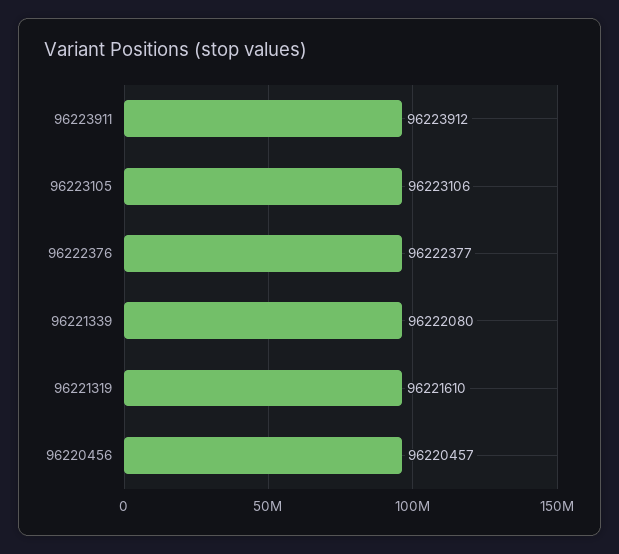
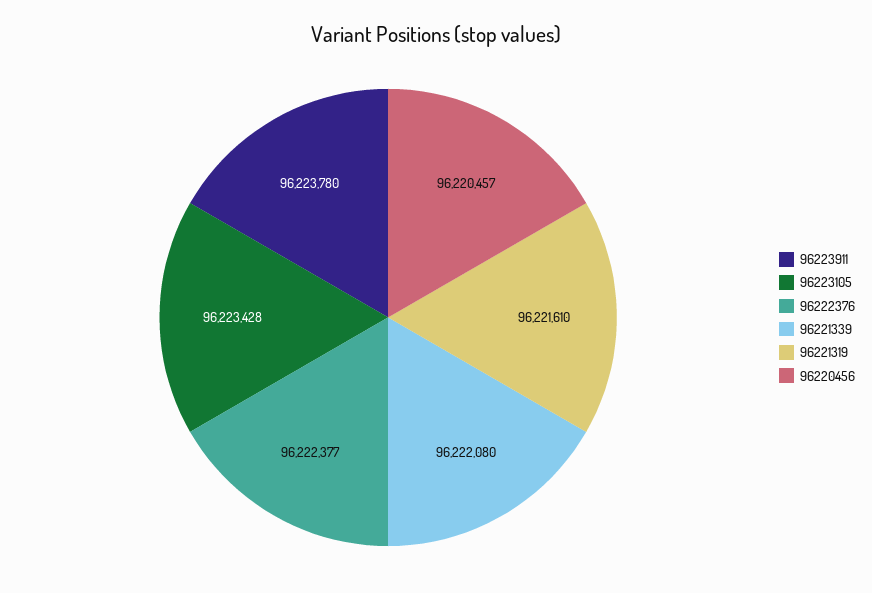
  {
-   "96223911": 96223912,
+   "96223911": 96223780,
-   "96223105": 96223106,
+   "96223105": 96223428,
    "96222376": 96222377,
    "96221339": 96222080,
    "96221319": 96221610,
    "96220456": 96220457
  }

